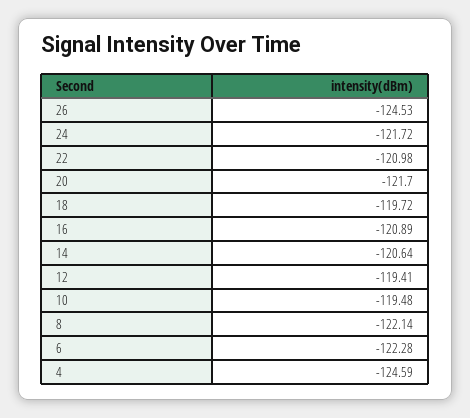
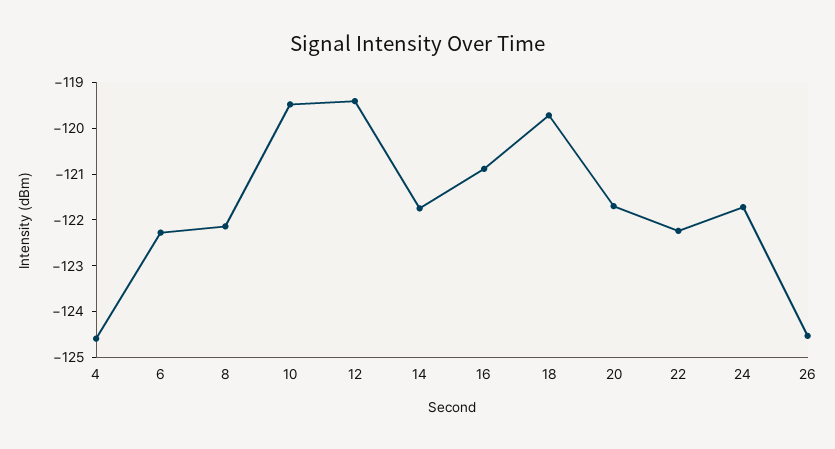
  {
    "26": -124.53,
    "24": -121.72,
-   "22": -120.98,
+   "22": -122.2,
    "20": -121.7,
    "18": -119.72,
    "16": -120.89,
-   "14": -120.64,
+   "14": -121.8,
    "12": -119.41,
    "10": -119.48,
    "8": -122.14,
    "6": -122.28,
    "4": -124.59
  }

